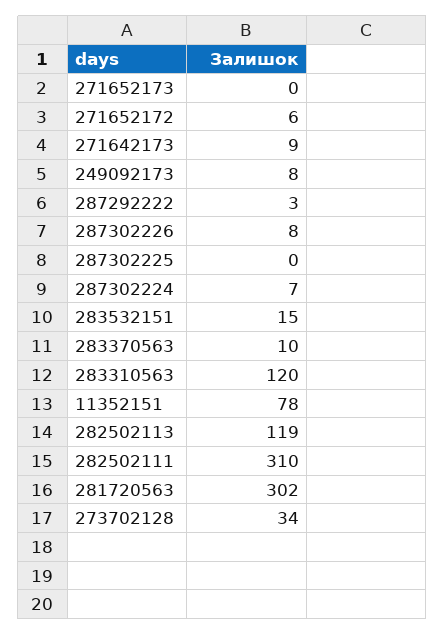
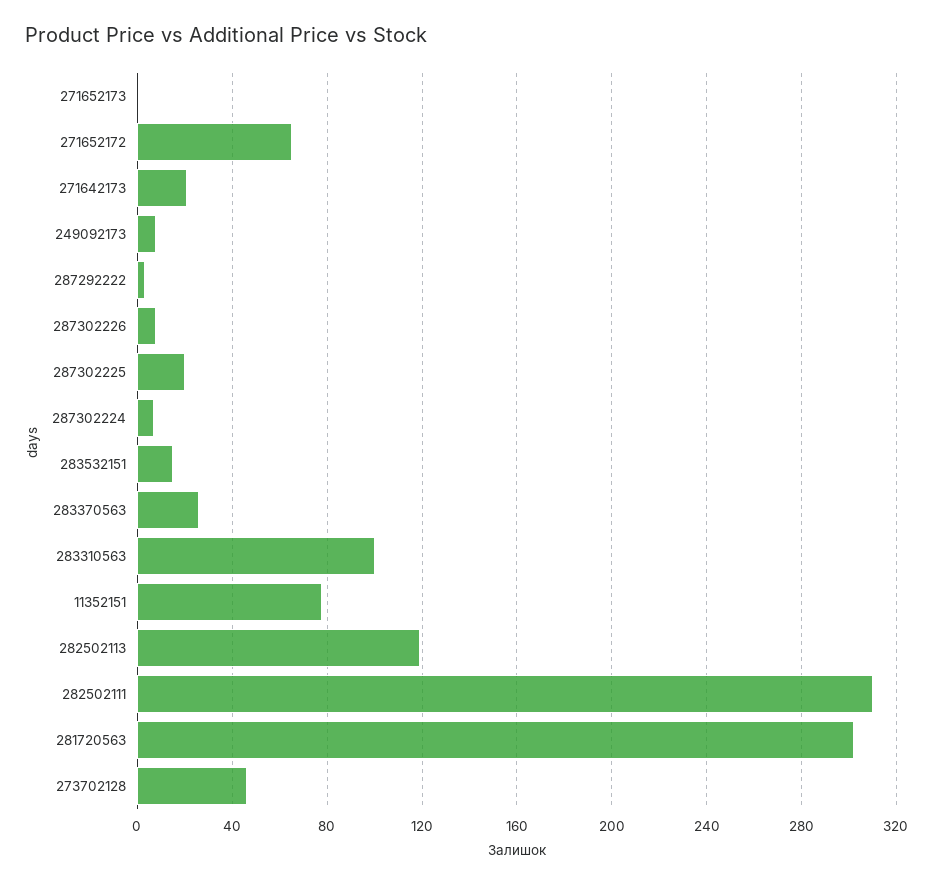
  {
    "271652173": 0,
-   "271652172": 6,
+   "271652172": 65,
-   "271642173": 9,
+   "271642173": 20,
    "249092173": 8,
    "287292222": 3,
    "287302226": 8,
-   "287302225": 0,
+   "287302225": 20,
    "287302224": 7,
    "283532151": 15,
-   "283370563": 10,
+   "283370563": 25,
-   "283310563": 120,
+   "283310563": 100,
    "11352151": 78,
    "282502113": 119,
    "282502111": 310,
    "281720563": 302,
-   "273702128": 34
+   "273702128": 45
  }

